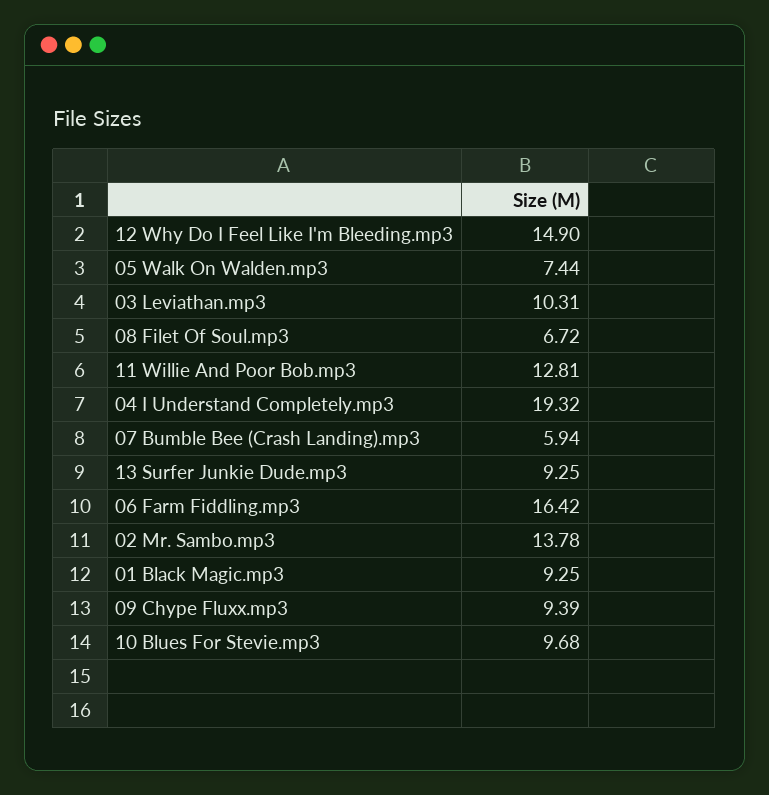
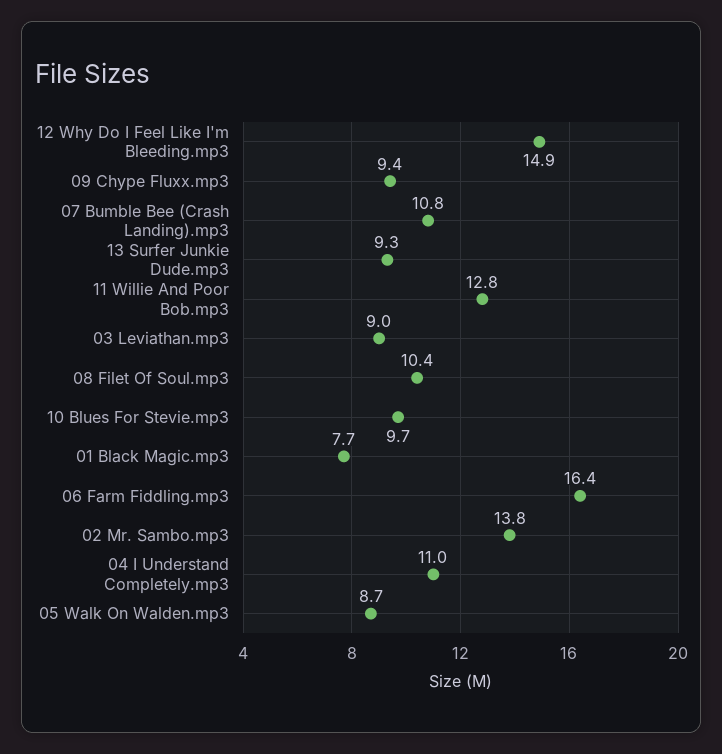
  {
    "12 Why Do I Feel Like I'm Bleeding.mp3": 14.9,
-   "05 Walk On Walden.mp3": 7.44,
+   "05 Walk On Walden.mp3": 8.7,
-   "03 Leviathan.mp3": 10.31,
+   "03 Leviathan.mp3": 9,
-   "08 Filet Of Soul.mp3": 6.72,
+   "08 Filet Of Soul.mp3": 10.4,
    "11 Willie And Poor Bob.mp3": 12.81,
-   "04 I Understand Completely.mp3": 19.32,
+   "04 I Understand Completely.mp3": 11,
-   "07 Bumble Bee (Crash Landing).mp3": 5.94,
+   "07 Bumble Bee (Crash Landing).mp3": 10.8,
    "13 Surfer Junkie Dude.mp3": 9.25,
    "06 Farm Fiddling.mp3": 16.42,
    "02 Mr. Sambo.mp3": 13.78,
-   "01 Black Magic.mp3": 9.25,
+   "01 Black Magic.mp3": 7.7,
    "09 Chype Fluxx.mp3": 9.39,
    "10 Blues For Stevie.mp3": 9.68
  }

